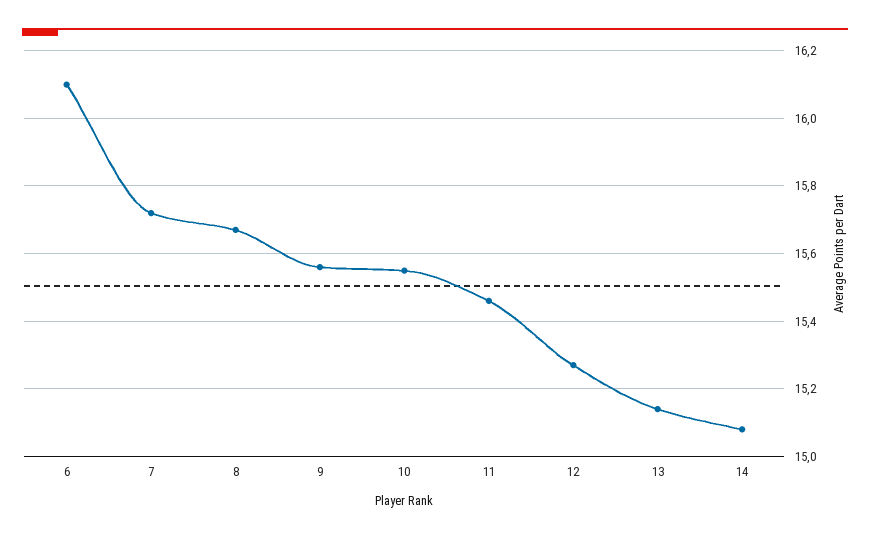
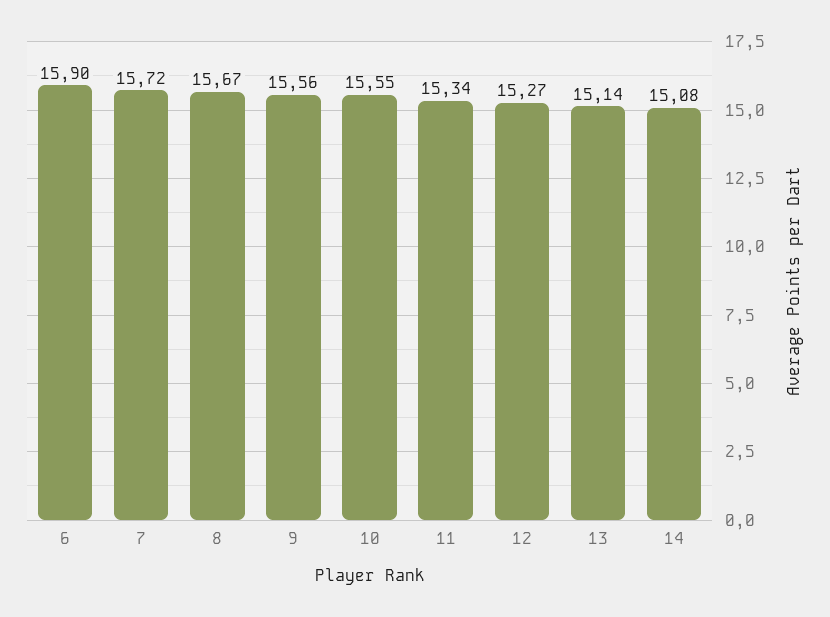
  {
-   "6": 16.1,
+   "6": 15.9,
    "7": 15.72,
    "8": 15.67,
    "9": 15.56,
    "10": 15.55,
-   "11": 15.45,
+   "11": 15.34,
    "12": 15.27,
    "13": 15.14,
    "14": 15.08
  }

